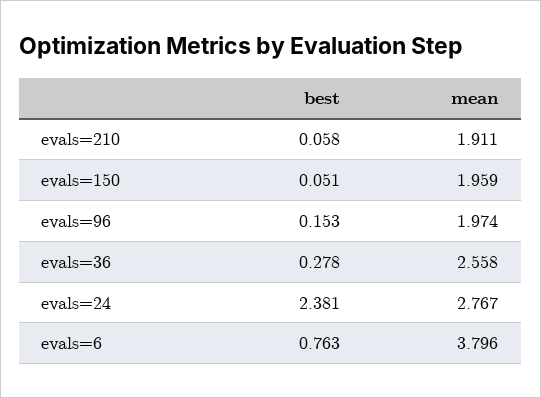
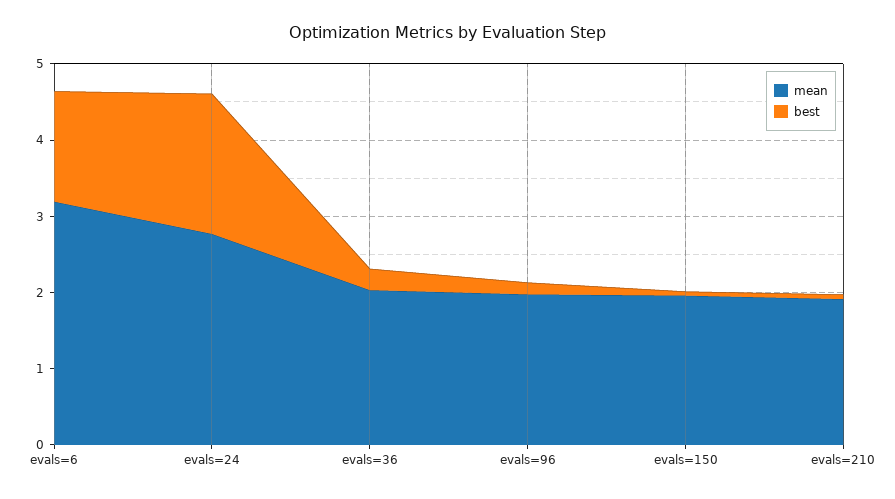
  {
    "best": {
      "evals=210": 0.058,
      "evals=150": 0.051,
      "evals=96": 0.153,
      "evals=36": 0.278,
-     "evals=24": 2.381,
+     "evals=24": 1.8,
-     "evals=6": 0.763
+     "evals=6": 1.4
    },
    "mean": {
      "evals=210": 1.911,
      "evals=150": 1.959,
      "evals=96": 1.974,
-     "evals=36": 2.558,
+     "evals=36": 2,
      "evals=24": 2.767,
-     "evals=6": 3.796
+     "evals=6": 3.2
    }
  }

